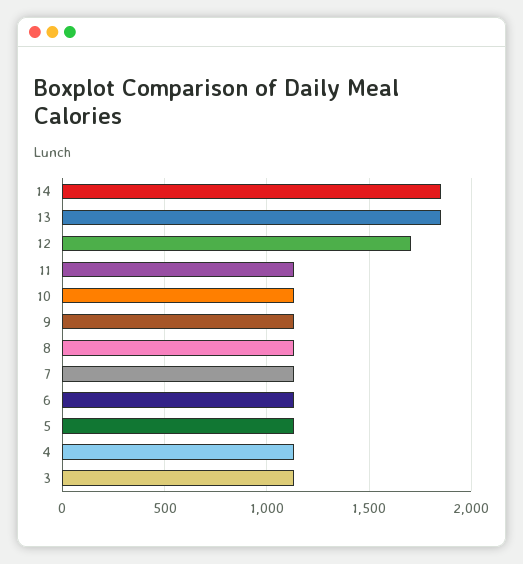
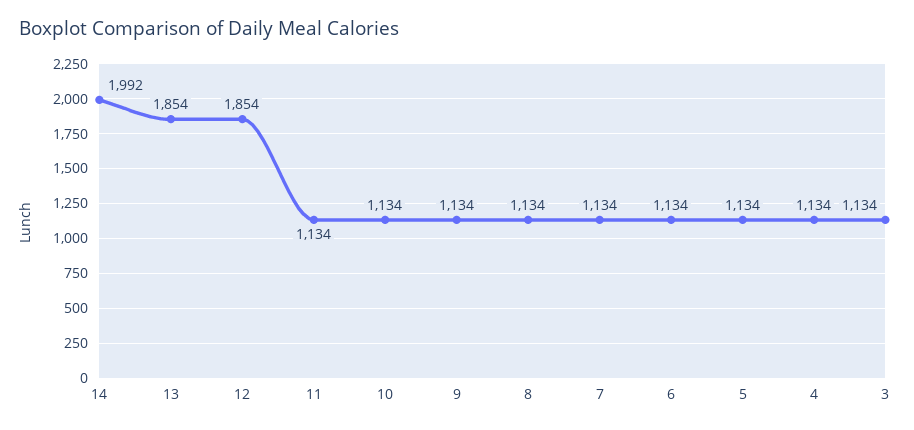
  {
-   "14": 1850,
+   "14": 1992,
    "13": 1854,
-   "12": 1700,
+   "12": 1854,
    "11": 1134,
    "10": 1134,
    "9": 1134,
    "8": 1134,
    "7": 1134,
    "6": 1134,
    "5": 1134,
    "4": 1134,
    "3": 1134
  }

